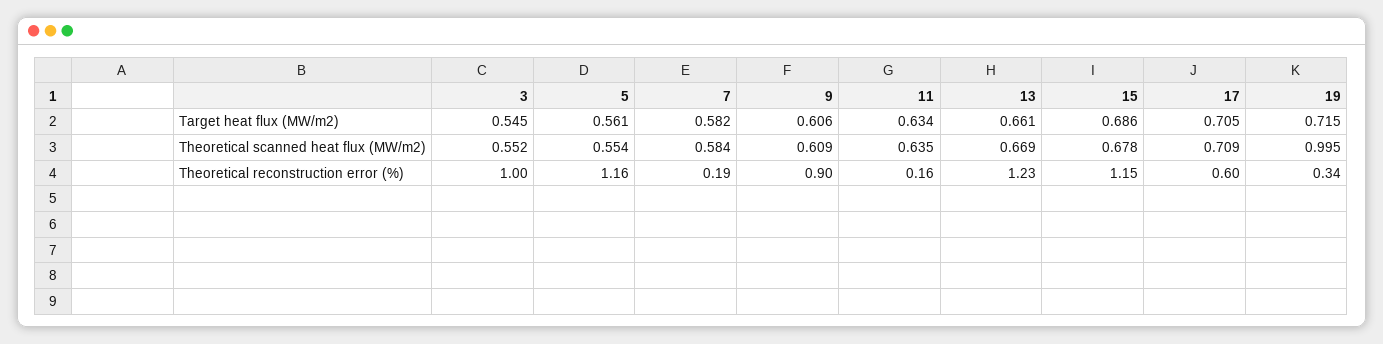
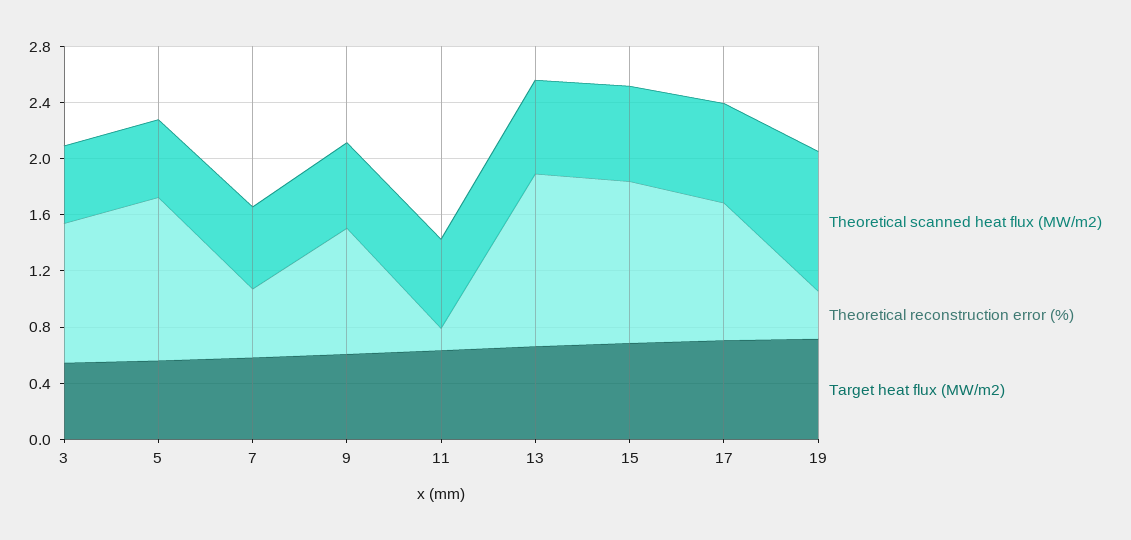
  {
    "Target heat flux (MW/m2)": {
      "3": 0.545,
      "5": 0.561,
      "7": 0.582,
      "9": 0.606,
      "11": 0.634,
      "13": 0.661,
      "15": 0.686,
      "17": 0.705,
      "19": 0.715
    },
    "Theoretical scanned heat flux (MW/m2)": {
      "3": 0.552,
      "5": 0.554,
      "7": 0.584,
      "9": 0.609,
      "11": 0.635,
      "13": 0.669,
      "15": 0.678,
      "17": 0.709,
      "19": 0.995
    },
    "Theoretical reconstruction error (%)": {
      "3": 1,
      "5": 1.16,
-     "7": 0.19,
+     "7": 0.5,
      "9": 0.9,
      "11": 0.16,
      "13": 1.23,
      "15": 1.15,
-     "17": 0.6,
+     "17": 1,
      "19": 0.34
    }
  }

